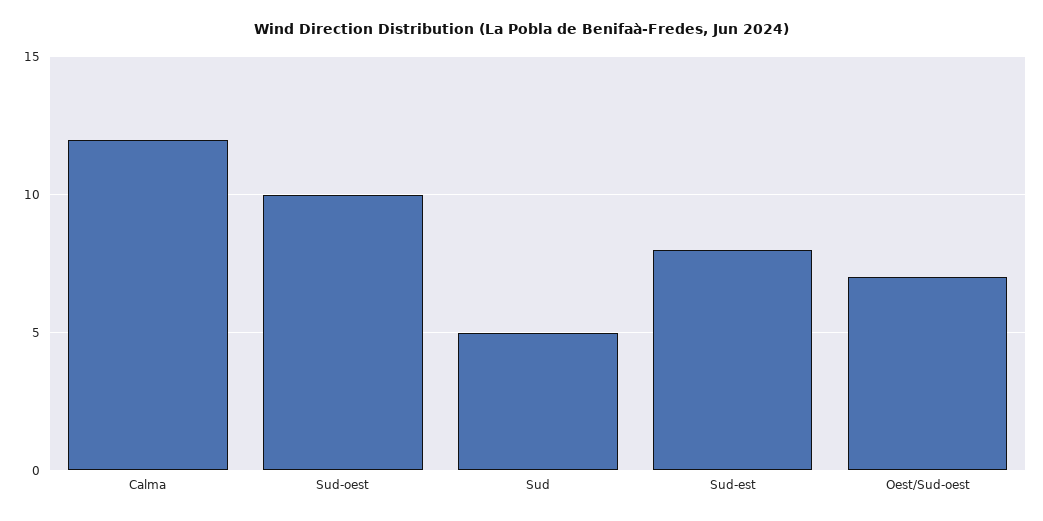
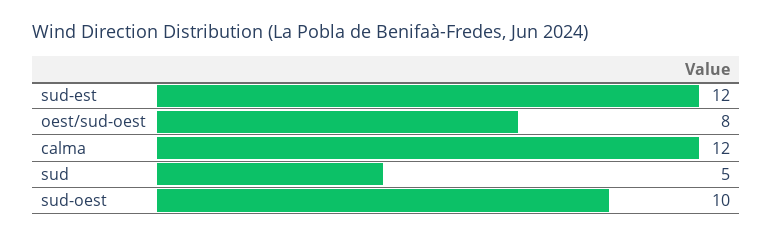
  {
    "Calma": 12,
    "Sud-oest": 10,
    "Sud": 5,
-   "Sud-est": 8,
+   "Sud-est": 12,
-   "Oest/Sud-oest": 7
+   "Oest/Sud-oest": 8
  }

